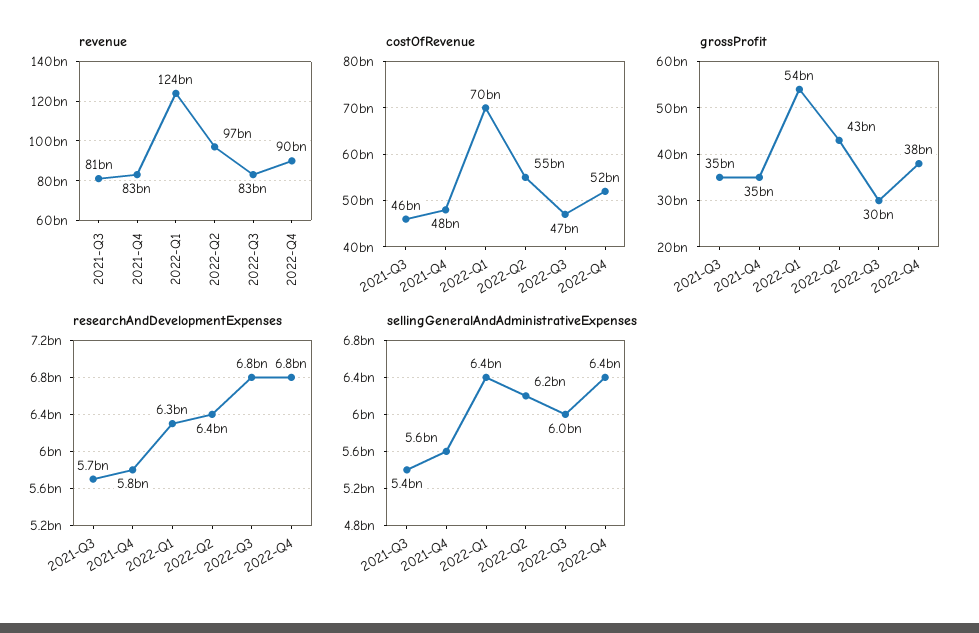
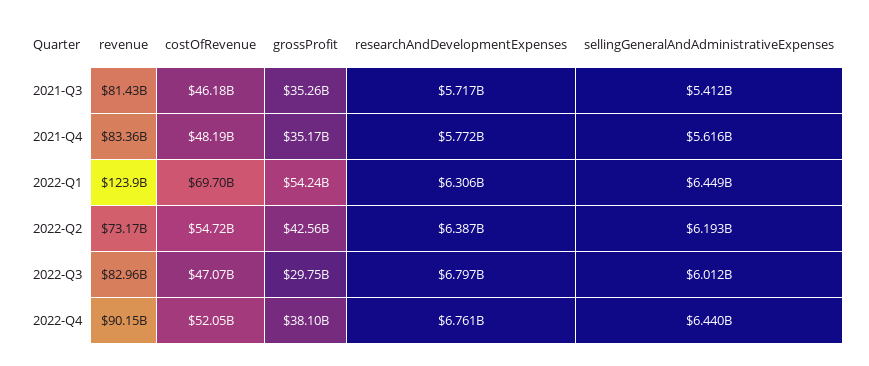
  {
    "revenue": {
      "2021-Q3": 81430000000,
      "2021-Q4": 83360000000,
      "2022-Q1": 123900000000,
-     "2022-Q2": 97000000000,
+     "2022-Q2": 73170000000,
      "2022-Q3": 82960000000,
      "2022-Q4": 90150000000
    },
    "costOfRevenue": {
      "2021-Q3": 46180000000,
      "2021-Q4": 48190000000,
      "2022-Q1": 69700000000,
      "2022-Q2": 54720000000,
      "2022-Q3": 47070000000,
      "2022-Q4": 52050000000
    },
    "grossProfit": {
      "2021-Q3": 35260000000,
      "2021-Q4": 35170000000,
      "2022-Q1": 54240000000,
      "2022-Q2": 42560000000,
      "2022-Q3": 29750000000,
      "2022-Q4": 38100000000
    },
    "researchAndDevelopmentExpenses": {
      "2021-Q3": 5717000000,
      "2021-Q4": 5772000000,
      "2022-Q1": 6306000000,
      "2022-Q2": 6387000000,
      "2022-Q3": 6797000000,
      "2022-Q4": 6761000000
    },
    "sellingGeneralAndAdministrativeExpenses": {
      "2021-Q3": 5412000000,
      "2021-Q4": 5616000000,
      "2022-Q1": 6449000000,
      "2022-Q2": 6193000000,
      "2022-Q3": 6012000000,
      "2022-Q4": 6440000000
    }
  }

